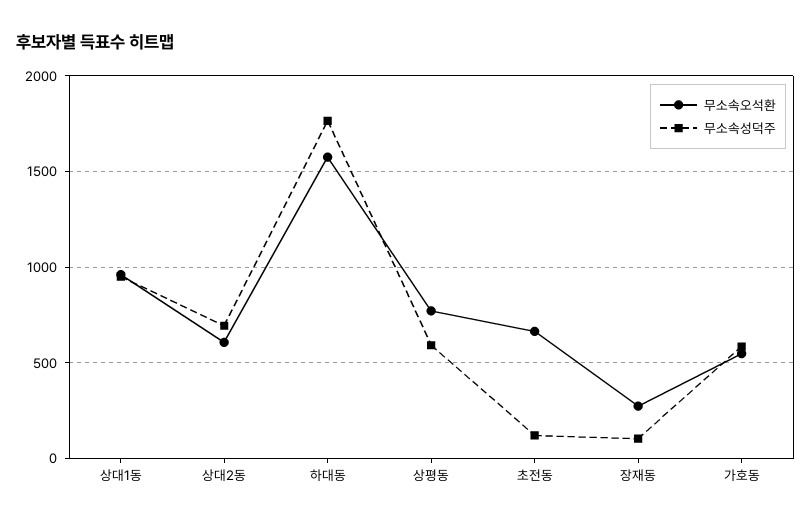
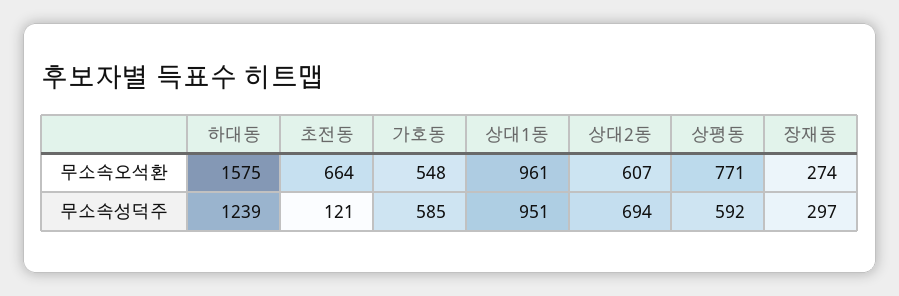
  {
    "무소속오석환": {
      "상대1동": 961,
      "상대2동": 607,
      "하대동": 1575,
      "상평동": 771,
      "초전동": 664,
      "장재동": 274,
      "가호동": 548
    },
    "무소속성덕주": {
      "상대1동": 951,
      "상대2동": 694,
-     "하대동": 1750,
+     "하대동": 1239,
      "상평동": 592,
      "초전동": 121,
-     "장재동": 100,
+     "장재동": 297,
      "가호동": 585
    }
  }

